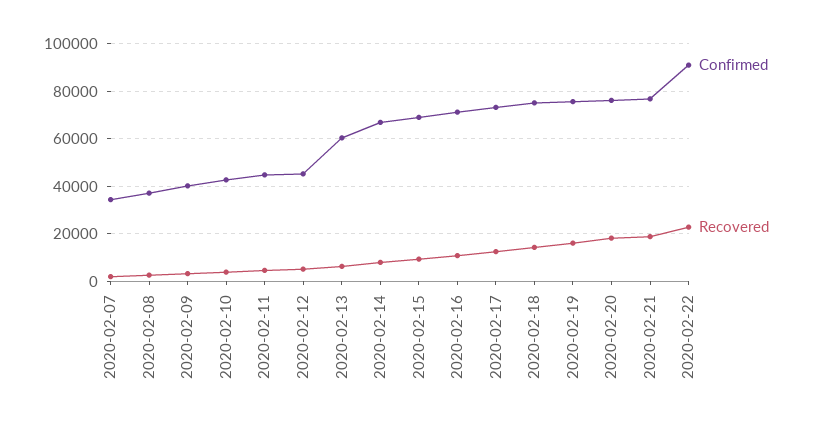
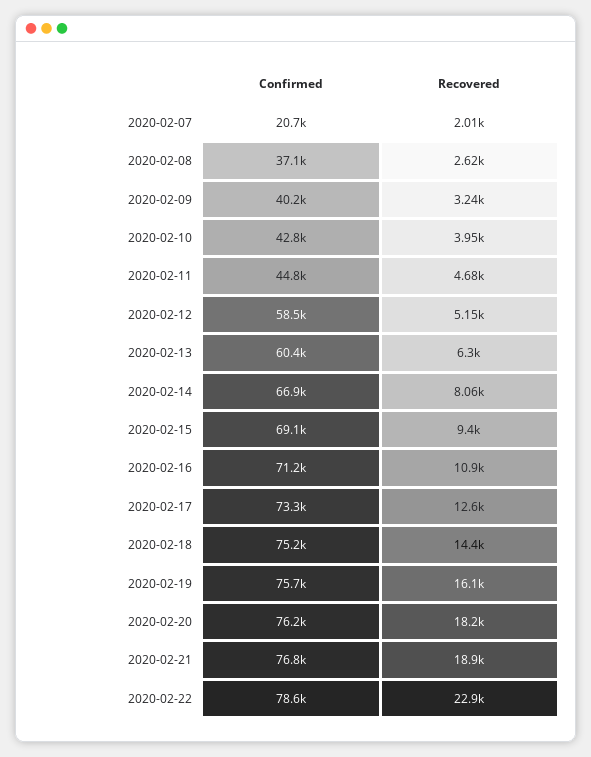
  {
    "Confirmed": {
-     "2020-02-07": 35000,
+     "2020-02-07": 20700,
      "2020-02-08": 37100,
      "2020-02-09": 40200,
      "2020-02-10": 42800,
      "2020-02-11": 44800,
-     "2020-02-12": 45000,
+     "2020-02-12": 58500,
      "2020-02-13": 60400,
      "2020-02-14": 66900,
      "2020-02-15": 69100,
      "2020-02-16": 71200,
      "2020-02-17": 73300,
      "2020-02-18": 75200,
      "2020-02-19": 75700,
      "2020-02-20": 76200,
      "2020-02-21": 76800,
-     "2020-02-22": 90000
+     "2020-02-22": 78600
    },
    "Recovered": {
      "2020-02-07": 2010,
      "2020-02-08": 2620,
      "2020-02-09": 3240,
      "2020-02-10": 3950,
      "2020-02-11": 4680,
      "2020-02-12": 5150,
      "2020-02-13": 6300,
      "2020-02-14": 8060,
      "2020-02-15": 9400,
      "2020-02-16": 10900,
      "2020-02-17": 12600,
      "2020-02-18": 14400,
      "2020-02-19": 16100,
      "2020-02-20": 18200,
      "2020-02-21": 18900,
      "2020-02-22": 22900
    }
  }

